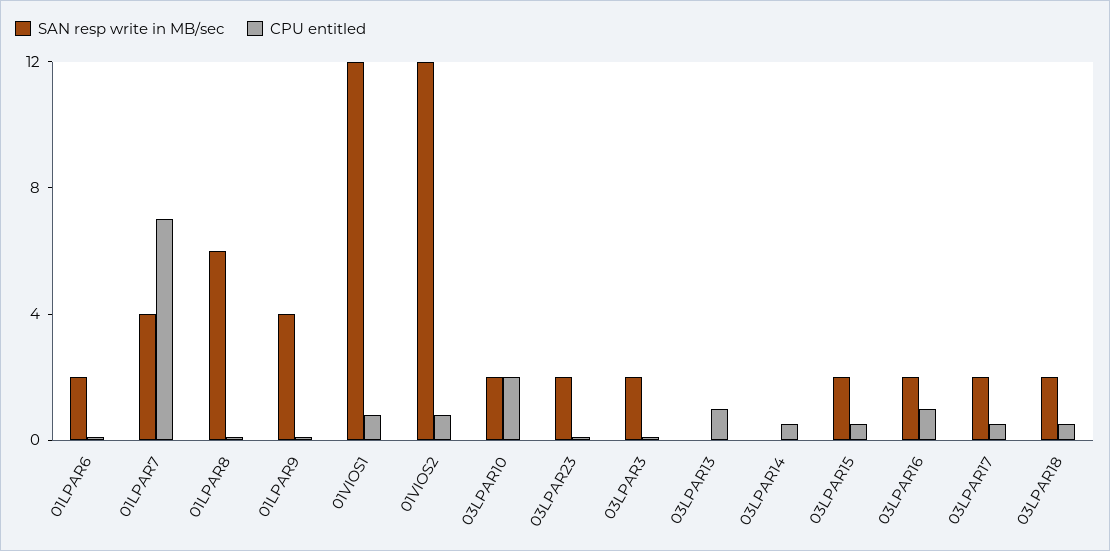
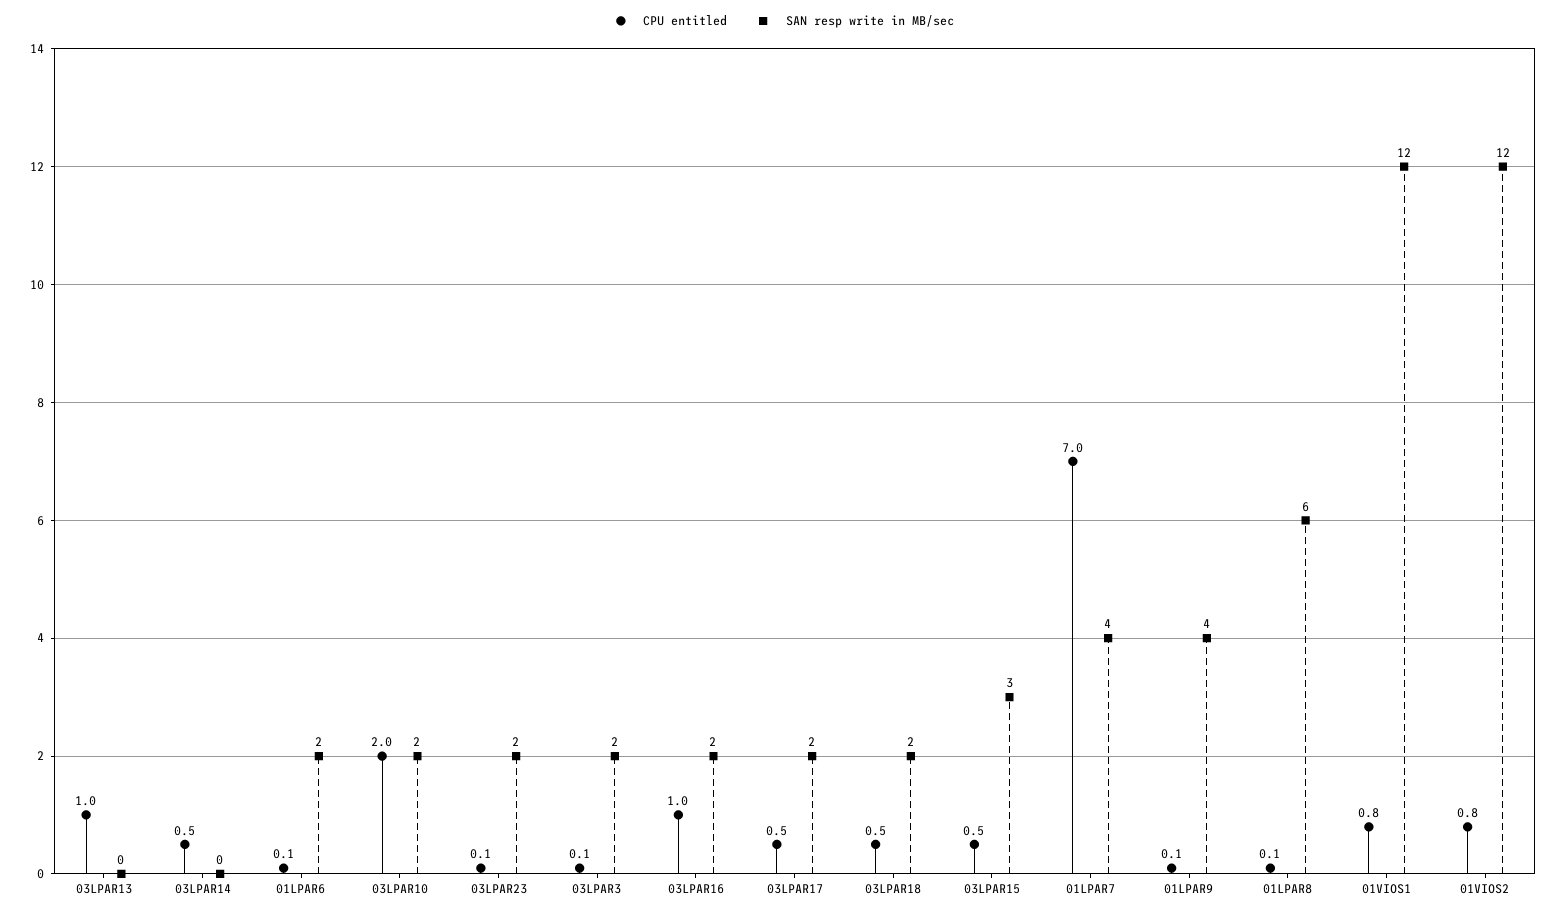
  {
    "SAN resp write in MB/sec": {
      "01LPAR6": 2,
      "01LPAR7": 4,
      "01LPAR8": 6,
      "01LPAR9": 4,
      "01VIOS1": 12,
      "01VIOS2": 12,
      "03LPAR10": 2,
      "03LPAR23": 2,
      "03LPAR3": 2,
      "03LPAR13": 0,
      "03LPAR14": 0,
-     "03LPAR15": 2,
+     "03LPAR15": 3,
      "03LPAR16": 2,
      "03LPAR17": 2,
      "03LPAR18": 2
    },
    "CPU entitled": {
      "01LPAR6": 0.1,
      "01LPAR7": 7,
      "01LPAR8": 0.1,
      "01LPAR9": 0.1,
      "01VIOS1": 0.8,
      "01VIOS2": 0.8,
      "03LPAR10": 2,
      "03LPAR23": 0.1,
      "03LPAR3": 0.1,
      "03LPAR13": 1,
      "03LPAR14": 0.5,
      "03LPAR15": 0.5,
      "03LPAR16": 1,
      "03LPAR17": 0.5,
      "03LPAR18": 0.5
    }
  }

